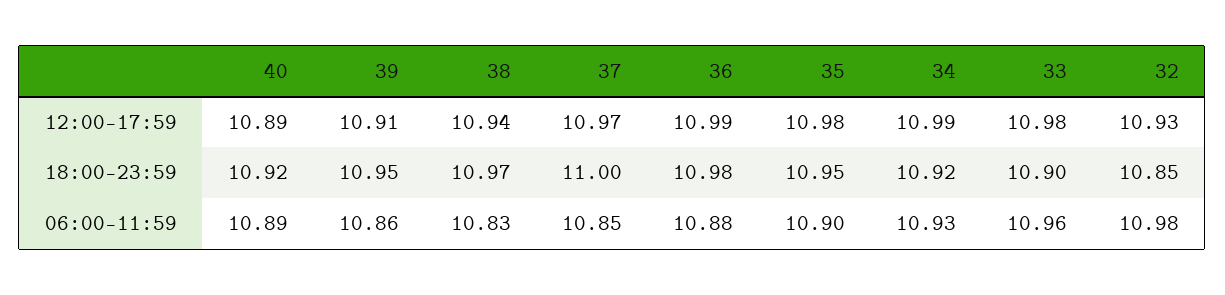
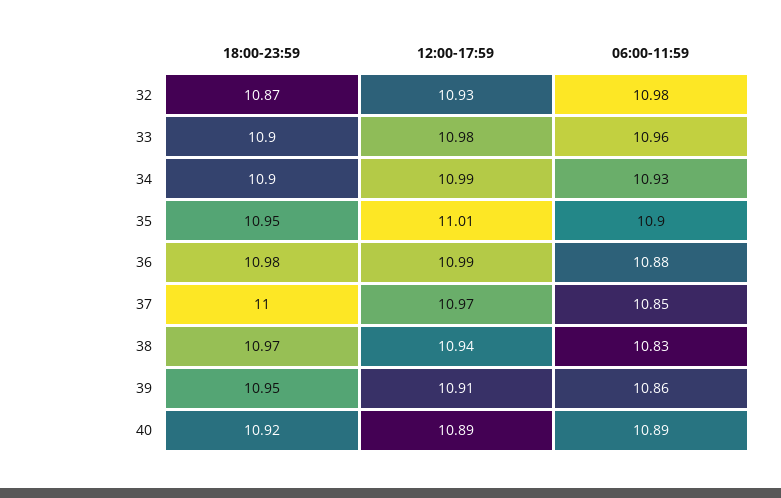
  {
    "40": {
      "12:00-17:59": 10.89,
      "18:00-23:59": 10.92,
      "06:00-11:59": 10.89
    },
    "39": {
      "12:00-17:59": 10.91,
      "18:00-23:59": 10.95,
      "06:00-11:59": 10.86
    },
    "38": {
      "12:00-17:59": 10.94,
      "18:00-23:59": 10.97,
      "06:00-11:59": 10.83
    },
    "37": {
      "12:00-17:59": 10.97,
      "18:00-23:59": 11,
      "06:00-11:59": 10.85
    },
    "36": {
      "12:00-17:59": 10.99,
      "18:00-23:59": 10.98,
      "06:00-11:59": 10.88
    },
    "35": {
-     "12:00-17:59": 10.98,
+     "12:00-17:59": 11.01,
      "18:00-23:59": 10.95,
      "06:00-11:59": 10.9
    },
    "34": {
      "12:00-17:59": 10.99,
-     "18:00-23:59": 10.92,
+     "18:00-23:59": 10.9,
      "06:00-11:59": 10.93
    },
    "33": {
      "12:00-17:59": 10.98,
      "18:00-23:59": 10.9,
      "06:00-11:59": 10.96
    },
    "32": {
      "12:00-17:59": 10.93,
-     "18:00-23:59": 10.85,
+     "18:00-23:59": 10.87,
      "06:00-11:59": 10.98
    }
  }

